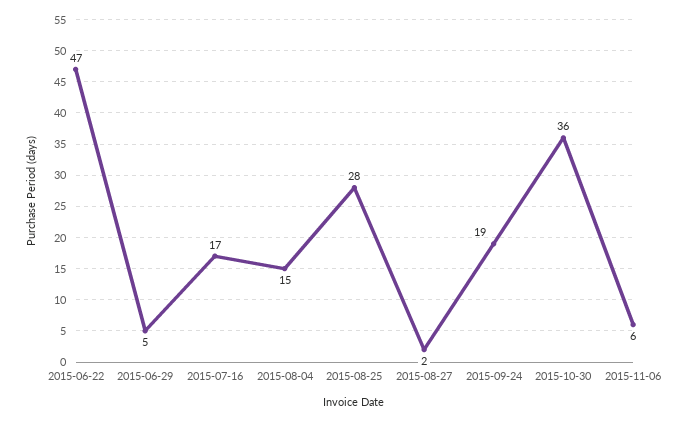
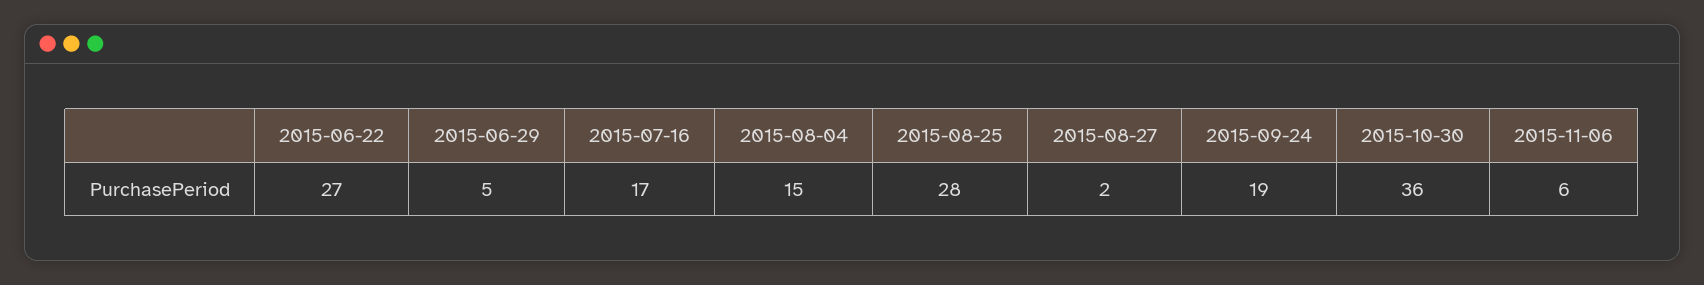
  {
-   "2015-06-22": 47,
+   "2015-06-22": 27,
    "2015-06-29": 5,
    "2015-07-16": 17,
    "2015-08-04": 15,
    "2015-08-25": 28,
    "2015-08-27": 2,
    "2015-09-24": 19,
    "2015-10-30": 36,
    "2015-11-06": 6
  }

